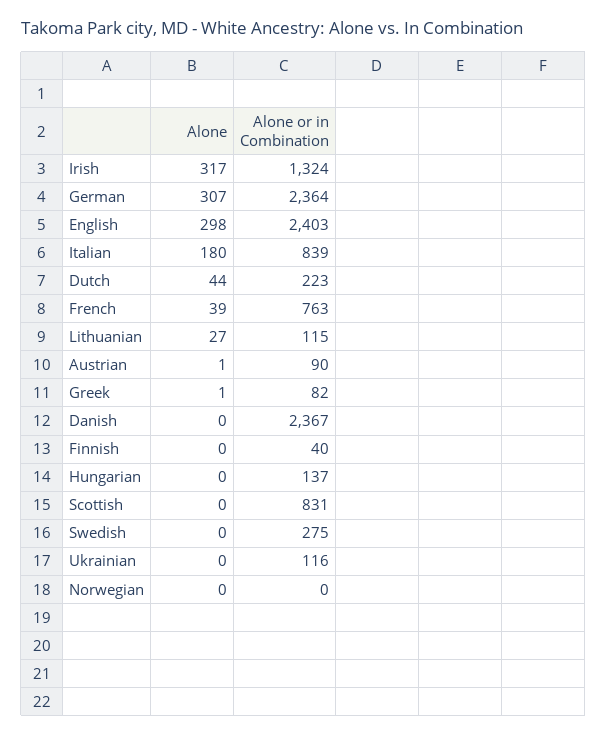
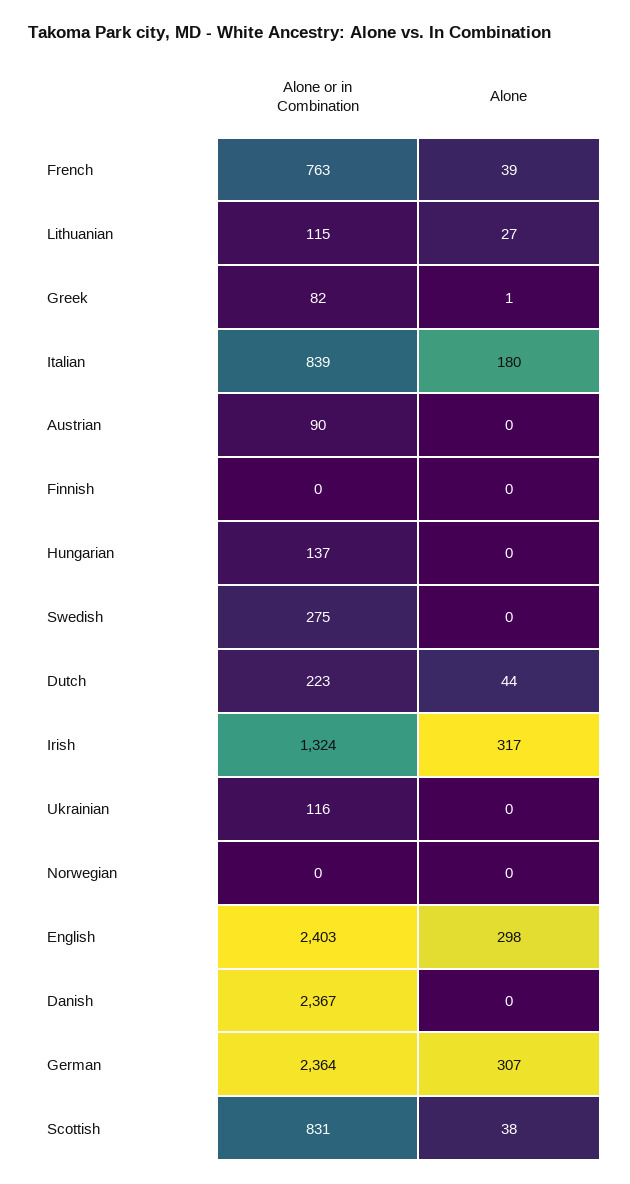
  {
    "Alone": {
      "Irish": 317,
      "German": 307,
      "English": 298,
      "Italian": 180,
      "Dutch": 44,
      "French": 39,
      "Lithuanian": 27,
-     "Austrian": 1,
+     "Austrian": 0,
      "Greek": 1,
      "Danish": 0,
      "Finnish": 0,
      "Hungarian": 0,
-     "Scottish": 0,
+     "Scottish": 38,
      "Swedish": 0,
      "Ukrainian": 0,
      "Norwegian": 0
    },
    "Alone or in Combination": {
      "Irish": 1324,
      "German": 2364,
      "English": 2403,
      "Italian": 839,
      "Dutch": 223,
      "French": 763,
      "Lithuanian": 115,
      "Austrian": 90,
      "Greek": 82,
      "Danish": 2367,
-     "Finnish": 40,
+     "Finnish": 0,
      "Hungarian": 137,
      "Scottish": 831,
      "Swedish": 275,
      "Ukrainian": 116,
      "Norwegian": 0
    }
  }

